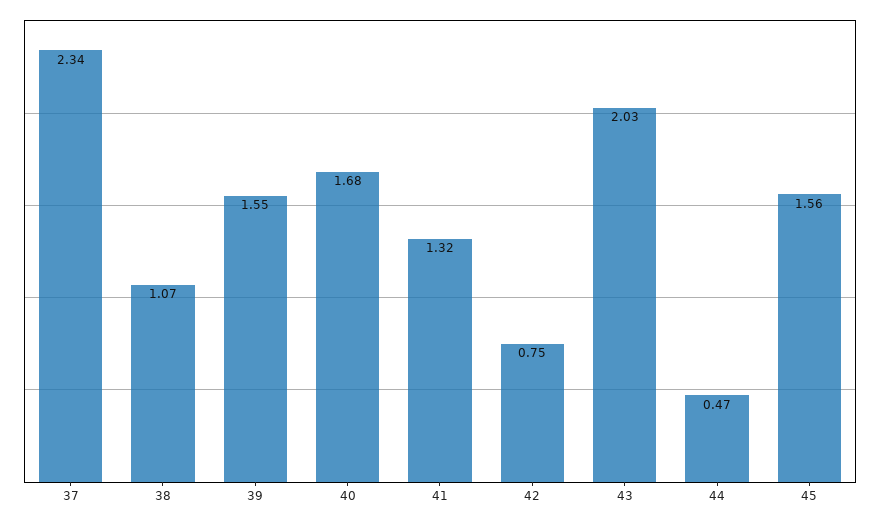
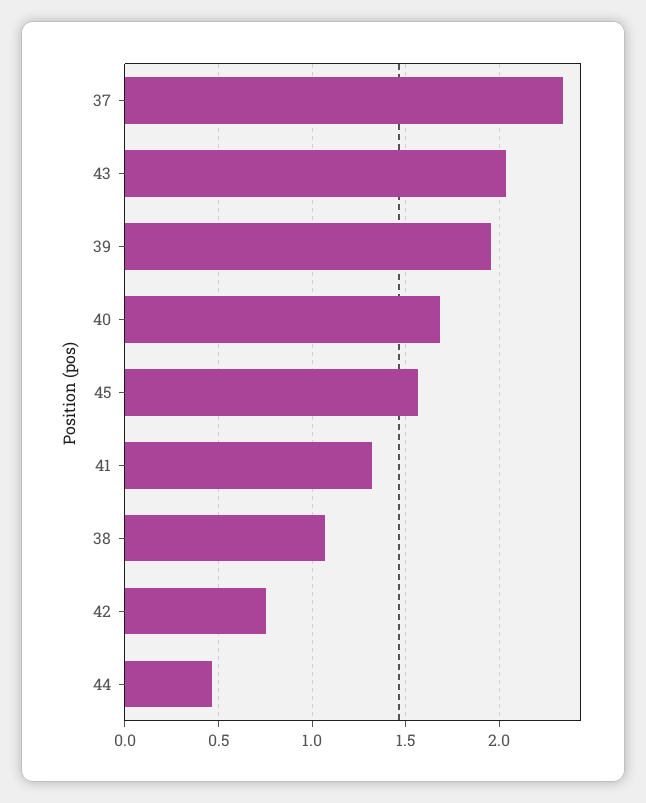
  {
    "37": 2.34,
    "38": 1.07,
-   "39": 1.55,
+   "39": 1.95,
    "40": 1.68,
    "41": 1.32,
    "42": 0.75,
    "43": 2.03,
    "44": 0.47,
    "45": 1.56
  }

